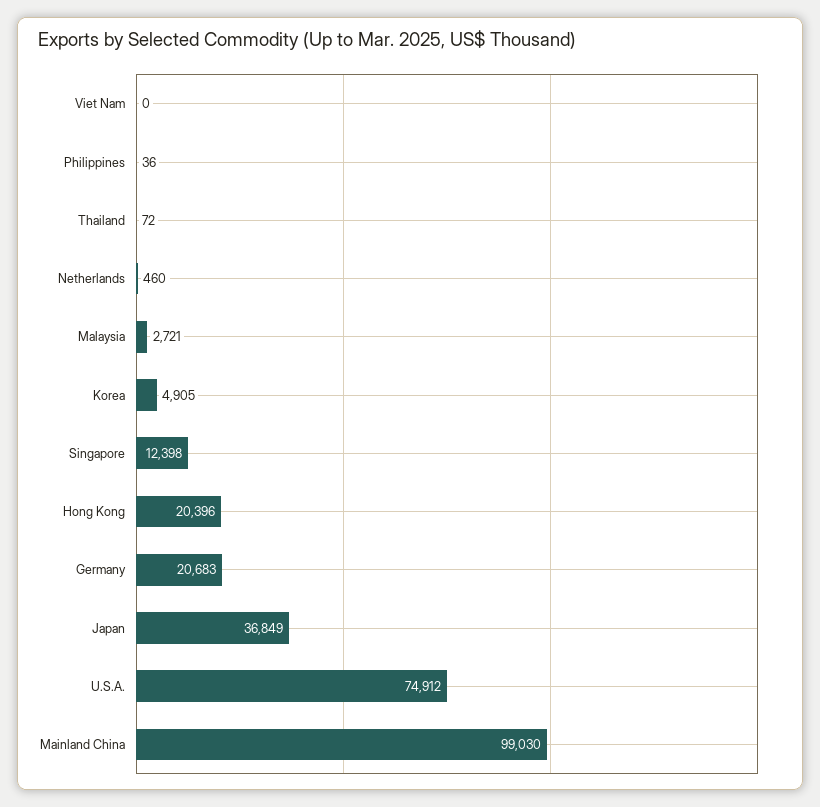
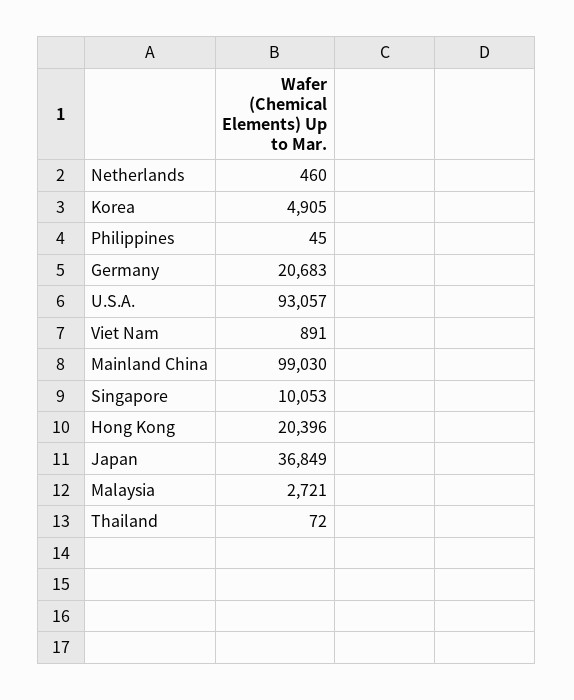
  {
-   "Viet Nam": 0,
+   "Viet Nam": 891,
-   "Philippines": 36,
+   "Philippines": 45,
    "Thailand": 72,
    "Netherlands": 460,
    "Malaysia": 2721,
    "Korea": 4905,
-   "Singapore": 12398,
+   "Singapore": 10053,
    "Hong Kong": 20396,
    "Germany": 20683,
    "Japan": 36849,
-   "U.S.A.": 74912,
+   "U.S.A.": 93057,
    "Mainland China": 99030
  }

